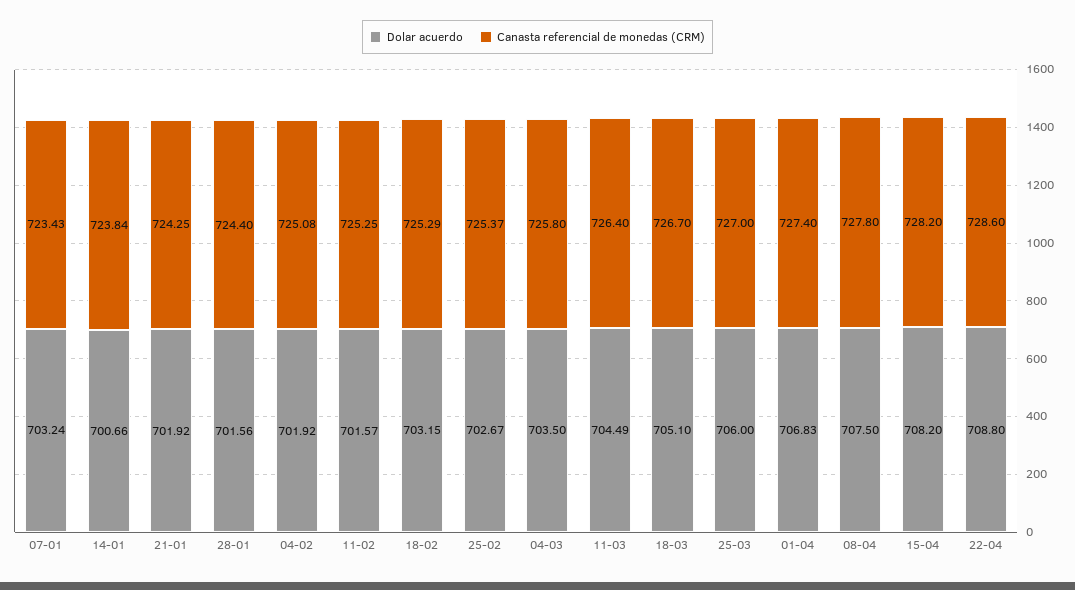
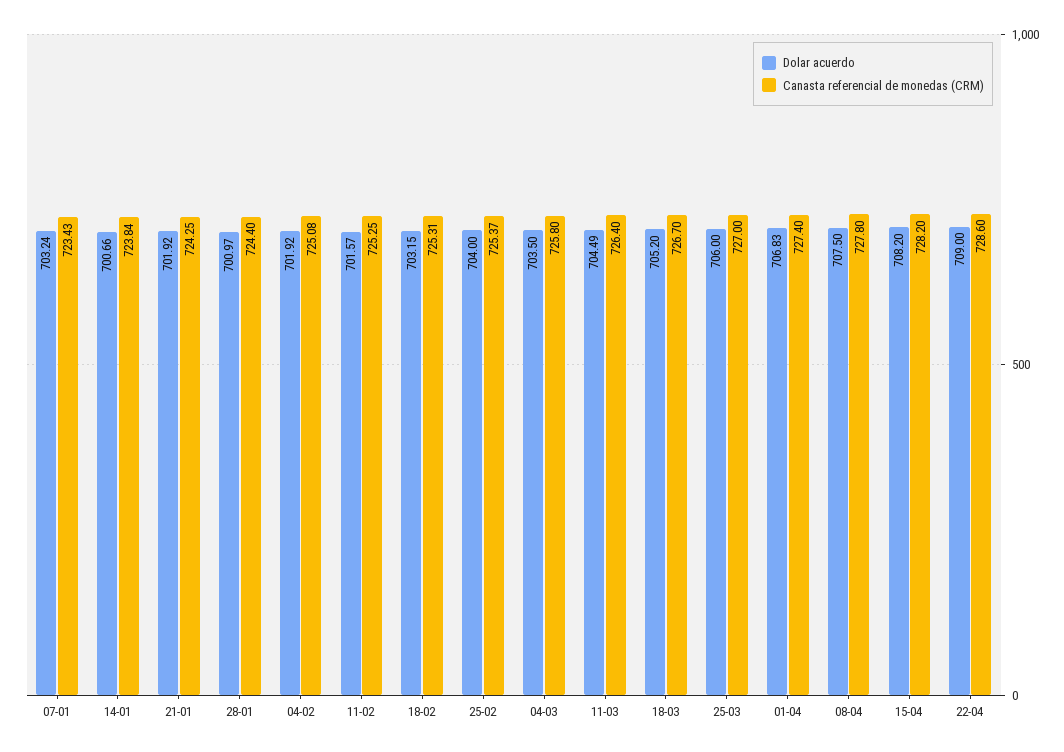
  {
    "Dolar acuerdo": {
      "07-01": 703.24,
      "14-01": 700.66,
      "21-01": 701.92,
-     "28-01": 701.56,
+     "28-01": 700.97,
      "04-02": 701.92,
      "11-02": 701.57,
      "18-02": 703.15,
-     "25-02": 702.67,
+     "25-02": 704,
      "04-03": 703.5,
      "11-03": 704.49,
-     "18-03": 705.1,
+     "18-03": 705.2,
      "25-03": 706,
      "01-04": 706.83,
      "08-04": 707.5,
      "15-04": 708.2,
-     "22-04": 708.8
+     "22-04": 709
    },
    "Canasta referencial de monedas (CRM)": {
      "07-01": 723.43,
      "14-01": 723.84,
      "21-01": 724.25,
      "28-01": 724.4,
      "04-02": 725.08,
      "11-02": 725.25,
-     "18-02": 725.29,
+     "18-02": 725.31,
      "25-02": 725.37,
      "04-03": 725.8,
      "11-03": 726.4,
      "18-03": 726.7,
      "25-03": 727,
      "01-04": 727.4,
      "08-04": 727.8,
      "15-04": 728.2,
      "22-04": 728.6
    }
  }

